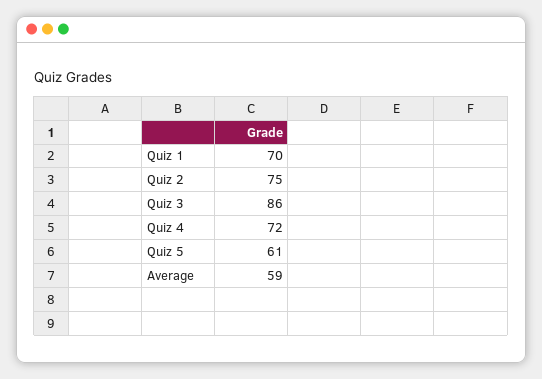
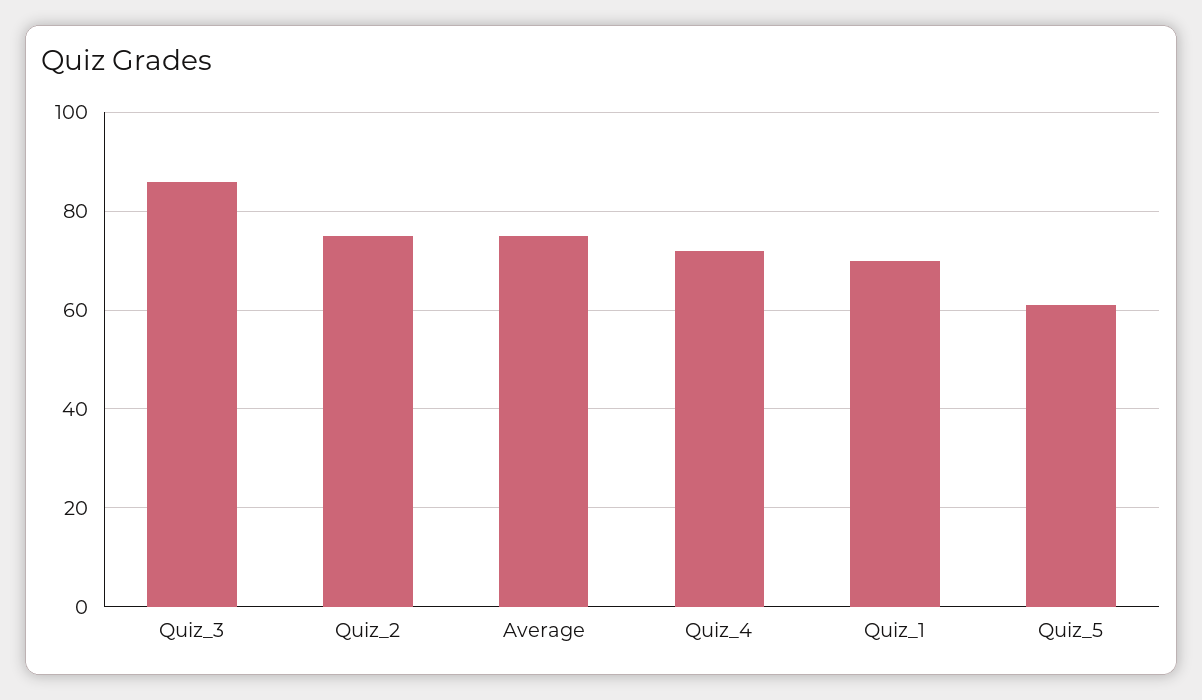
  {
    "Quiz 1": 70,
    "Quiz 2": 75,
    "Quiz 3": 86,
    "Quiz 4": 72,
    "Quiz 5": 61,
-   "Average": 59
+   "Average": 75
  }

